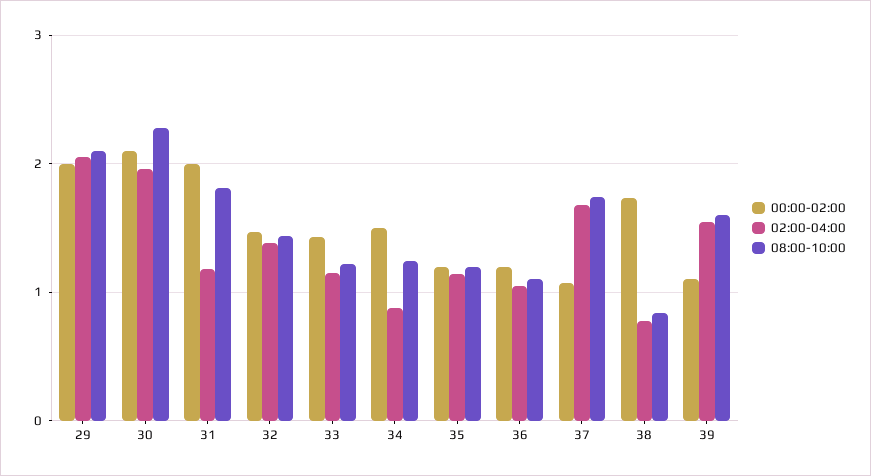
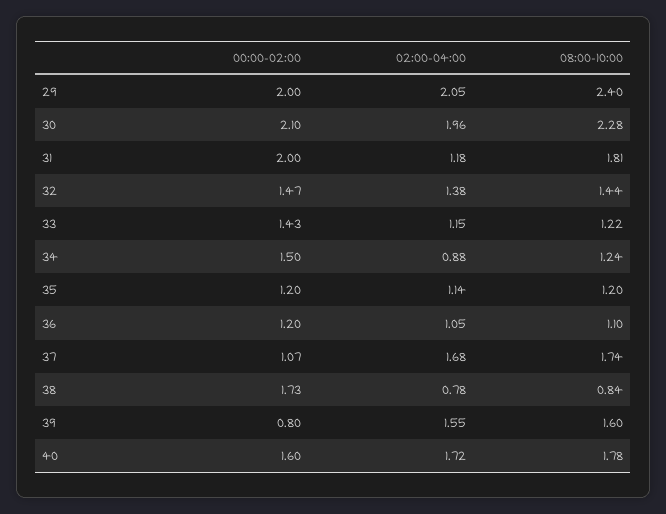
  {
    "00:00-02:00": {
      "29": 2,
      "30": 2.1,
      "31": 2,
      "32": 1.47,
      "33": 1.43,
      "34": 1.5,
      "35": 1.2,
      "36": 1.2,
      "37": 1.07,
      "38": 1.73,
-     "39": 1.1
+     "39": 0.8,
+     "40": 1.6
    },
    "02:00-04:00": {
      "29": 2.05,
      "30": 1.96,
      "31": 1.18,
      "32": 1.38,
      "33": 1.15,
      "34": 0.88,
      "35": 1.14,
      "36": 1.05,
      "37": 1.68,
      "38": 0.78,
-     "39": 1.55
+     "39": 1.55,
+     "40": 1.72
    },
    "08:00-10:00": {
-     "29": 2.1,
+     "29": 2.4,
      "30": 2.28,
      "31": 1.81,
      "32": 1.44,
      "33": 1.22,
      "34": 1.24,
      "35": 1.2,
      "36": 1.1,
      "37": 1.74,
      "38": 0.84,
-     "39": 1.6
+     "39": 1.6,
+     "40": 1.78
    }
  }

